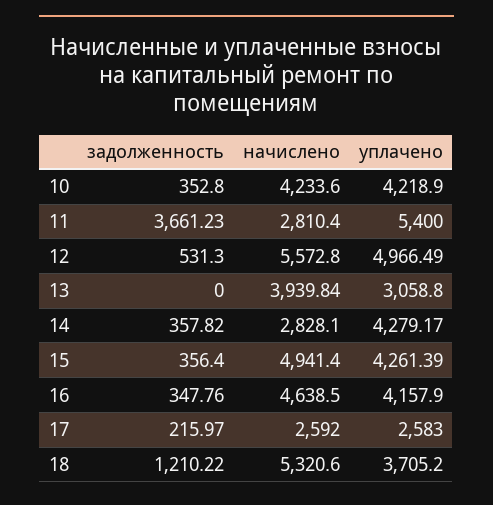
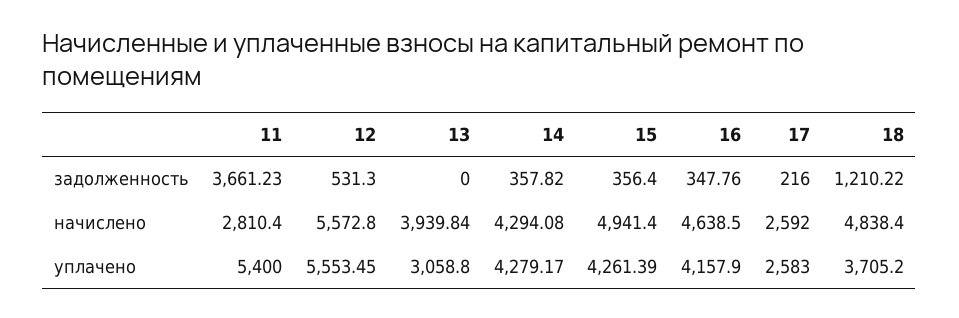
  {
    "задолженность": {
-     "10": 352.8,
      "11": 3661.23,
      "12": 531.3,
      "13": 0,
      "14": 357.82,
      "15": 356.4,
      "16": 347.76,
-     "17": 215.97,
+     "17": 216,
      "18": 1210.22
    },
    "начислено": {
-     "10": 4233.6,
      "11": 2810.4,
      "12": 5572.8,
      "13": 3939.84,
-     "14": 2828.1,
+     "14": 4294.08,
      "15": 4941.4,
      "16": 4638.5,
      "17": 2592,
-     "18": 5320.6
+     "18": 4838.4
    },
    "уплачено": {
-     "10": 4218.9,
      "11": 5400,
-     "12": 4966.49,
+     "12": 5553.45,
      "13": 3058.8,
      "14": 4279.17,
      "15": 4261.39,
      "16": 4157.9,
      "17": 2583,
      "18": 3705.2
    }
  }

